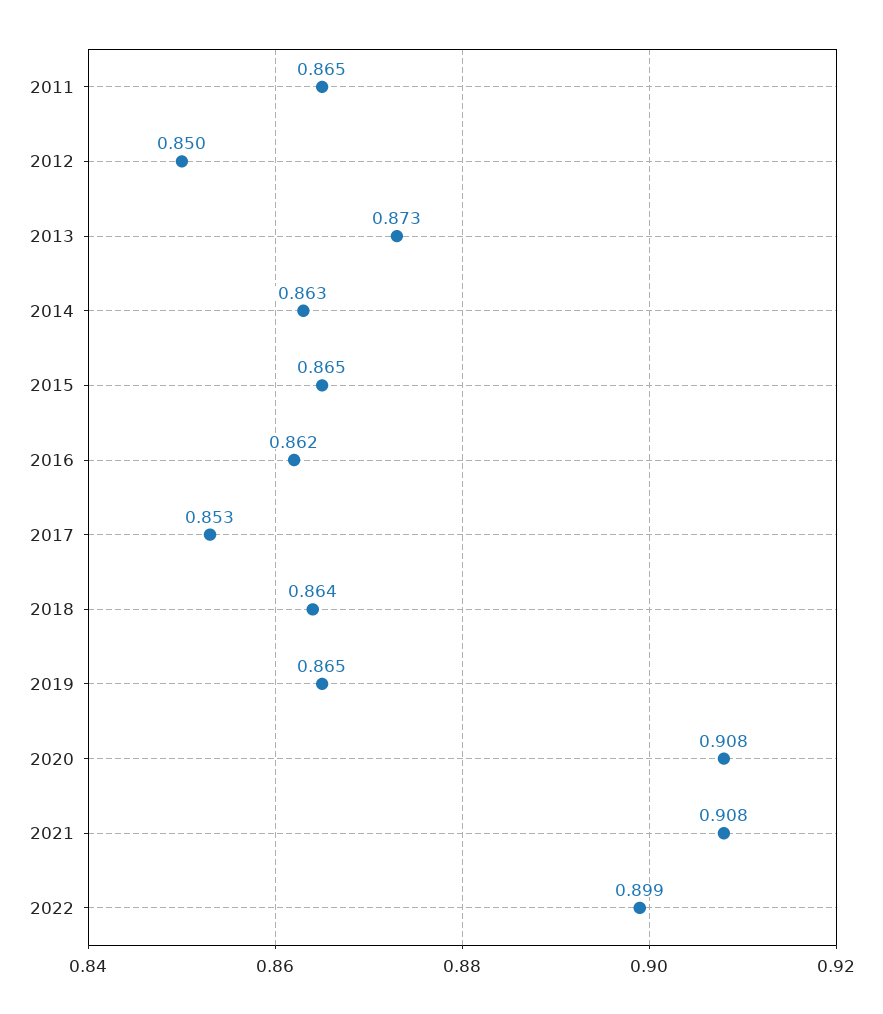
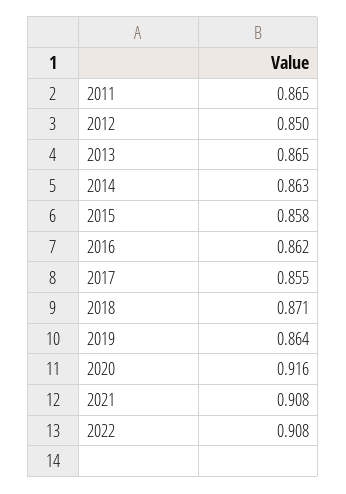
  {
    "2011": 0.865,
    "2012": 0.85,
-   "2013": 0.873,
+   "2013": 0.865,
    "2014": 0.863,
-   "2015": 0.865,
+   "2015": 0.858,
    "2016": 0.862,
-   "2017": 0.853,
+   "2017": 0.855,
-   "2018": 0.864,
+   "2018": 0.871,
-   "2019": 0.865,
+   "2019": 0.864,
-   "2020": 0.908,
+   "2020": 0.916,
    "2021": 0.908,
-   "2022": 0.899
+   "2022": 0.908
  }

